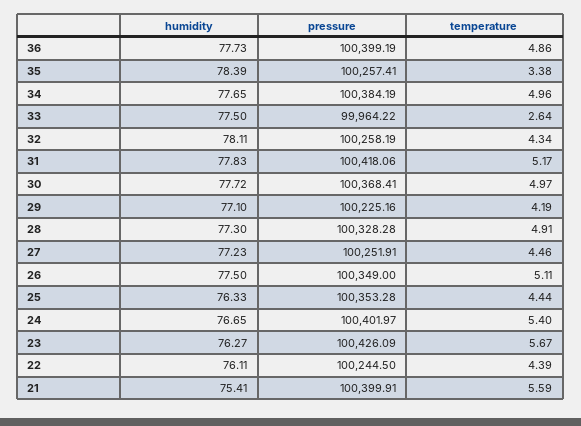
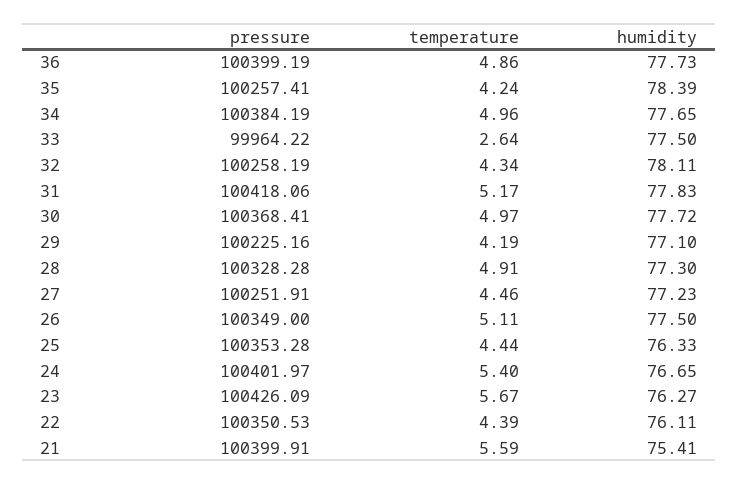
  {
    "humidity": {
      "36": 77.73,
      "35": 78.39,
      "34": 77.65,
      "33": 77.5,
      "32": 78.11,
      "31": 77.83,
      "30": 77.72,
      "29": 77.1,
      "28": 77.3,
      "27": 77.23,
      "26": 77.5,
      "25": 76.33,
      "24": 76.65,
      "23": 76.27,
      "22": 76.11,
      "21": 75.41
    },
    "pressure": {
      "36": 100399.19,
      "35": 100257.41,
      "34": 100384.19,
      "33": 99964.22,
      "32": 100258.19,
      "31": 100418.06,
      "30": 100368.41,
      "29": 100225.16,
      "28": 100328.28,
      "27": 100251.91,
      "26": 100349,
      "25": 100353.28,
      "24": 100401.97,
      "23": 100426.09,
-     "22": 100244.5,
+     "22": 100350.53,
      "21": 100399.91
    },
    "temperature": {
      "36": 4.86,
-     "35": 3.38,
+     "35": 4.24,
      "34": 4.96,
      "33": 2.64,
      "32": 4.34,
      "31": 5.17,
      "30": 4.97,
      "29": 4.19,
      "28": 4.91,
      "27": 4.46,
      "26": 5.11,
      "25": 4.44,
      "24": 5.4,
      "23": 5.67,
      "22": 4.39,
      "21": 5.59
    }
  }

